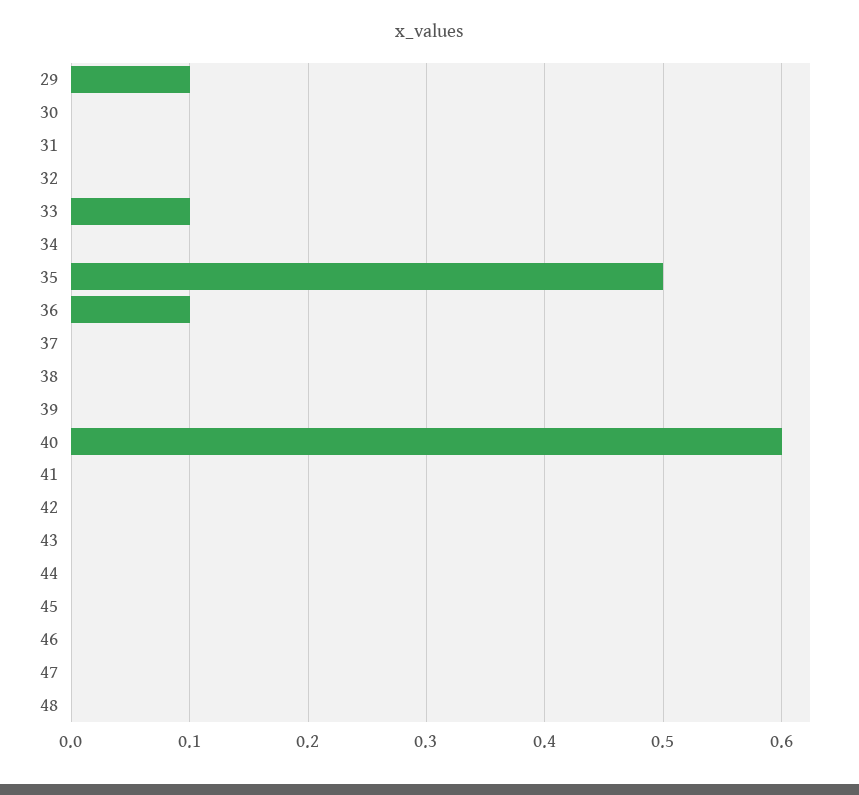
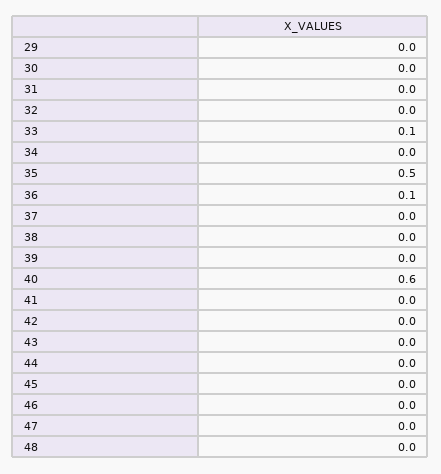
  {
-   "29": 0.1,
+   "29": 0,
    "30": 0,
    "31": 0,
    "32": 0,
    "33": 0.1,
    "34": 0,
    "35": 0.5,
    "36": 0.1,
    "37": 0,
    "38": 0,
    "39": 0,
    "40": 0.6,
    "41": 0,
    "42": 0,
    "43": 0,
    "44": 0,
    "45": 0,
    "46": 0,
    "47": 0,
    "48": 0
  }

